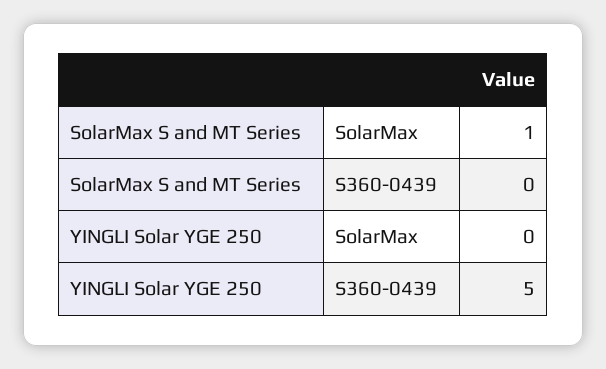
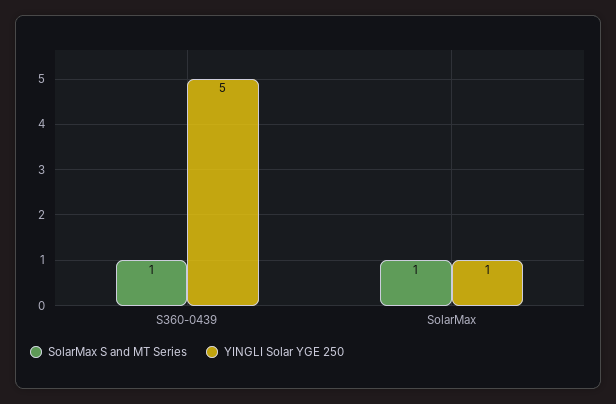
  {
    "SolarMax S and MT Series": {
      "SolarMax": 1,
-     "S360-0439": 0
+     "S360-0439": 1
    },
    "YINGLI Solar YGE 250": {
-     "SolarMax": 0,
+     "SolarMax": 1,
      "S360-0439": 5
    }
  }

